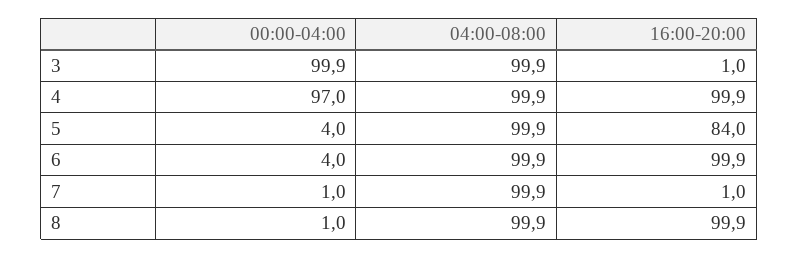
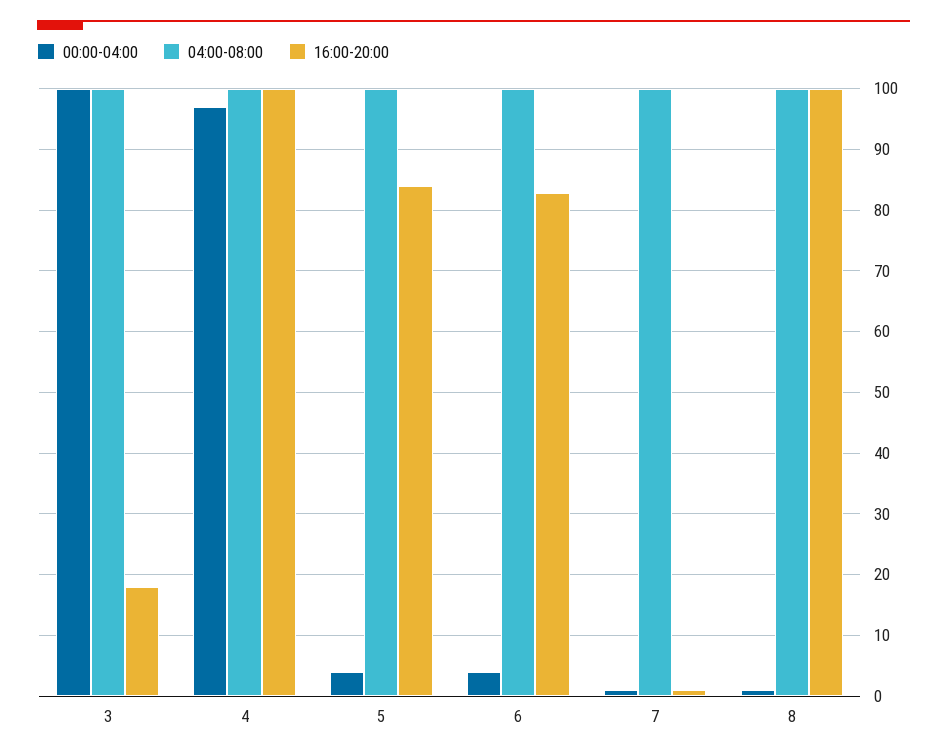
  {
    "00:00-04:00": {
      "3": 99.9,
      "4": 97,
      "5": 4,
      "6": 4,
      "7": 1,
      "8": 1
    },
    "04:00-08:00": {
      "3": 99.9,
      "4": 99.9,
      "5": 99.9,
      "6": 99.9,
      "7": 99.9,
      "8": 99.9
    },
    "16:00-20:00": {
-     "3": 1,
+     "3": 18,
      "4": 99.9,
      "5": 84,
-     "6": 99.9,
+     "6": 83,
      "7": 1,
      "8": 99.9
    }
  }

